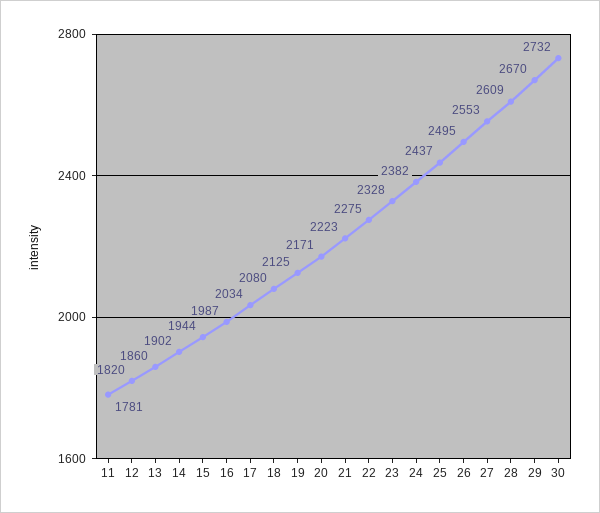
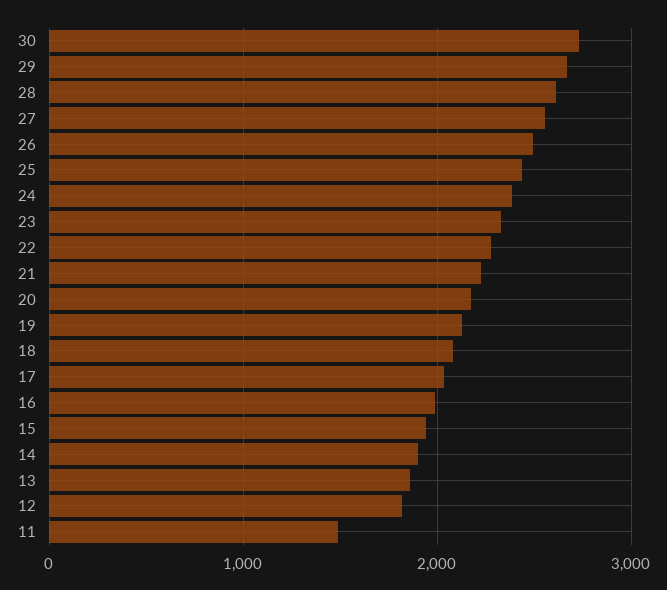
  {
-   "11": 1781,
+   "11": 1500,
    "12": 1820,
    "13": 1860,
    "14": 1902,
    "15": 1944,
    "16": 1987,
    "17": 2034,
    "18": 2080,
    "19": 2125,
    "20": 2171,
    "21": 2223,
    "22": 2275,
    "23": 2328,
    "24": 2382,
    "25": 2437,
    "26": 2495,
    "27": 2553,
    "28": 2609,
    "29": 2670,
    "30": 2732
  }

